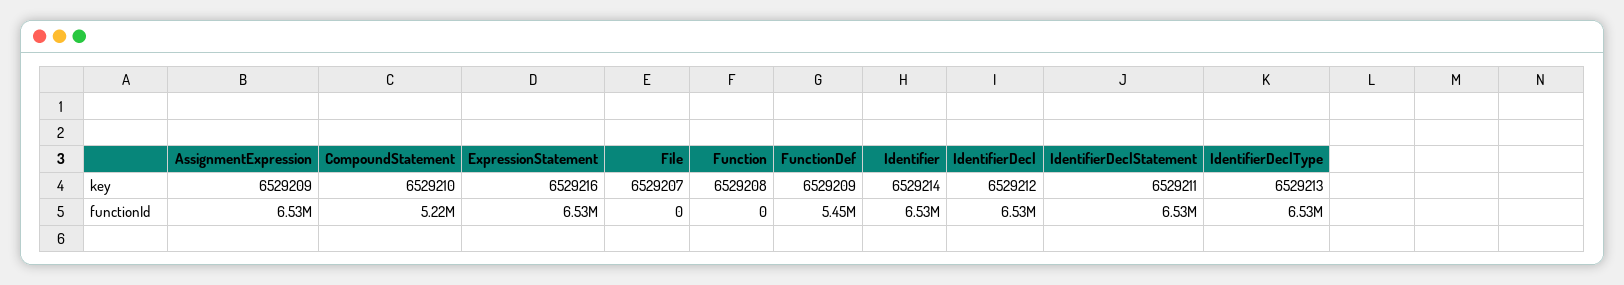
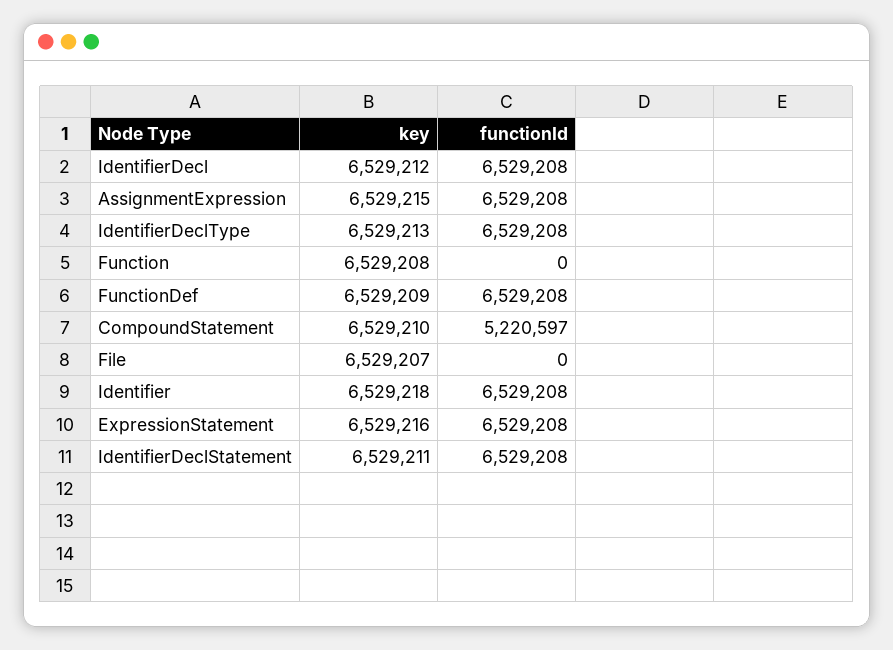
  {
    "AssignmentExpression": {
-     "key": 6529209,
+     "key": 6529215,
      "functionId": 6529208
    },
    "CompoundStatement": {
      "key": 6529210,
      "functionId": 5220597
    },
    "ExpressionStatement": {
      "key": 6529216,
      "functionId": 6529208
    },
    "File": {
      "key": 6529207,
      "functionId": 0
    },
    "Function": {
      "key": 6529208,
      "functionId": 0
    },
    "FunctionDef": {
      "key": 6529209,
-     "functionId": 5450000
+     "functionId": 6529208
    },
    "Identifier": {
-     "key": 6529214,
+     "key": 6529218,
      "functionId": 6529208
    },
    "IdentifierDecl": {
      "key": 6529212,
      "functionId": 6529208
    },
    "IdentifierDeclStatement": {
      "key": 6529211,
      "functionId": 6529208
    },
    "IdentifierDeclType": {
      "key": 6529213,
      "functionId": 6529208
    }
  }

